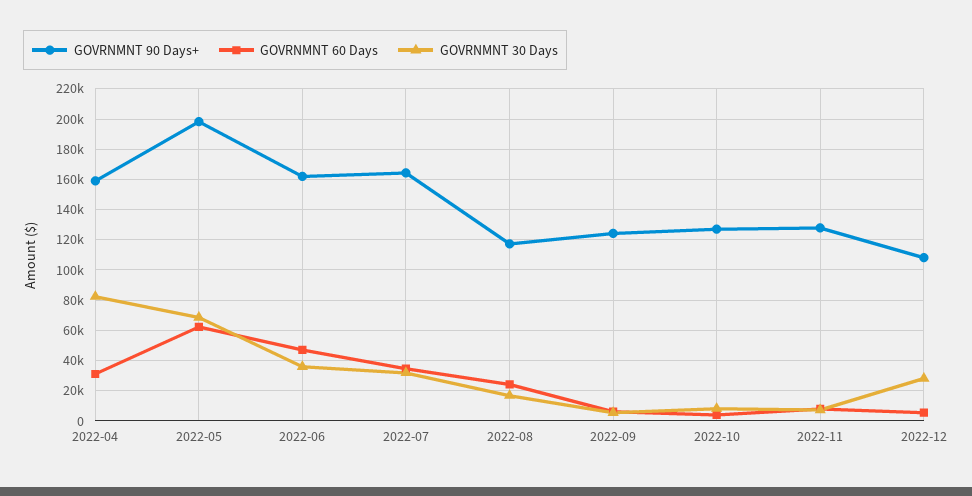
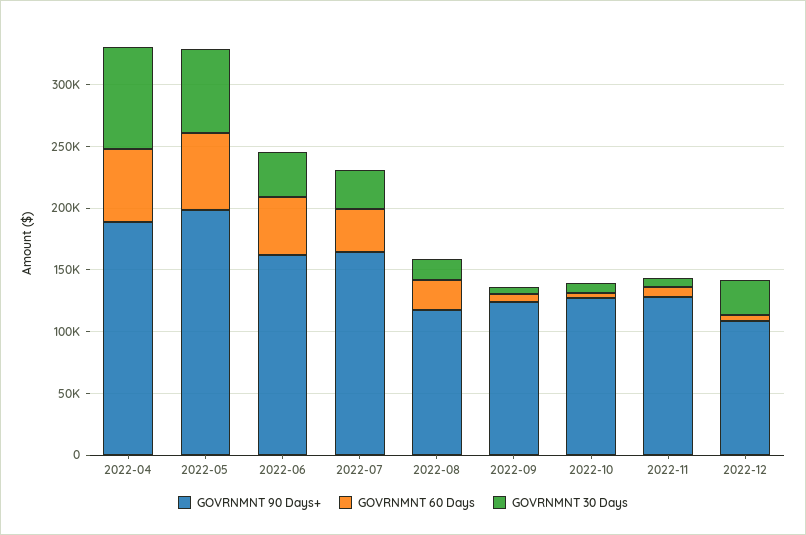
  {
    "GOVRNMNT 90 Days+": {
-     "2022-04": 160000,
+     "2022-04": 190000,
      "2022-05": 200000,
      "2022-06": 160000,
      "2022-07": 165000,
      "2022-08": 115000,
      "2022-09": 125000,
      "2022-10": 125000,
      "2022-11": 130000,
      "2022-12": 110000
    },
    "GOVRNMNT 60 Days": {
-     "2022-04": 30000,
+     "2022-04": 60000,
      "2022-05": 60000,
      "2022-06": 45000,
      "2022-07": 35000,
      "2022-08": 25000,
      "2022-09": 5000,
      "2022-10": 5000,
      "2022-11": 10000,
      "2022-12": 5000
    },
    "GOVRNMNT 30 Days": {
      "2022-04": 80000,
      "2022-05": 70000,
      "2022-06": 35000,
      "2022-07": 30000,
      "2022-08": 15000,
      "2022-09": 5000,
      "2022-10": 10000,
      "2022-11": 5000,
      "2022-12": 30000
    }
  }

